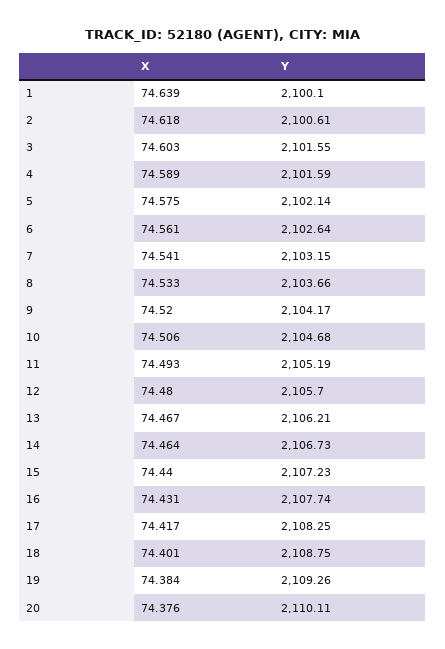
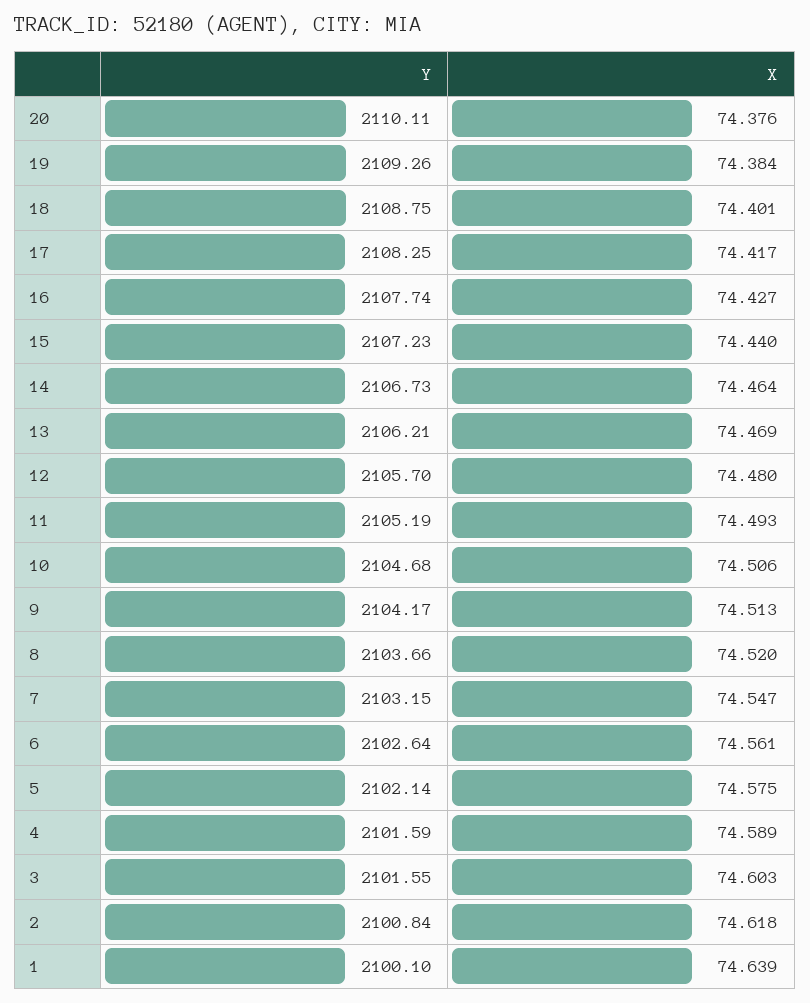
  {
    "X": {
      "1": 74.639,
      "2": 74.618,
      "3": 74.603,
      "4": 74.589,
      "5": 74.575,
      "6": 74.561,
-     "7": 74.541,
+     "7": 74.547,
-     "8": 74.533,
+     "8": 74.52,
-     "9": 74.52,
+     "9": 74.513,
      "10": 74.506,
      "11": 74.493,
      "12": 74.48,
-     "13": 74.467,
+     "13": 74.469,
      "14": 74.464,
      "15": 74.44,
-     "16": 74.431,
+     "16": 74.427,
      "17": 74.417,
      "18": 74.401,
      "19": 74.384,
      "20": 74.376
    },
    "Y": {
      "1": 2100.1,
-     "2": 2100.61,
+     "2": 2100.84,
      "3": 2101.55,
      "4": 2101.59,
      "5": 2102.14,
      "6": 2102.64,
      "7": 2103.15,
      "8": 2103.66,
      "9": 2104.17,
      "10": 2104.68,
      "11": 2105.19,
      "12": 2105.7,
      "13": 2106.21,
      "14": 2106.73,
      "15": 2107.23,
      "16": 2107.74,
      "17": 2108.25,
      "18": 2108.75,
      "19": 2109.26,
      "20": 2110.11
    }
  }

